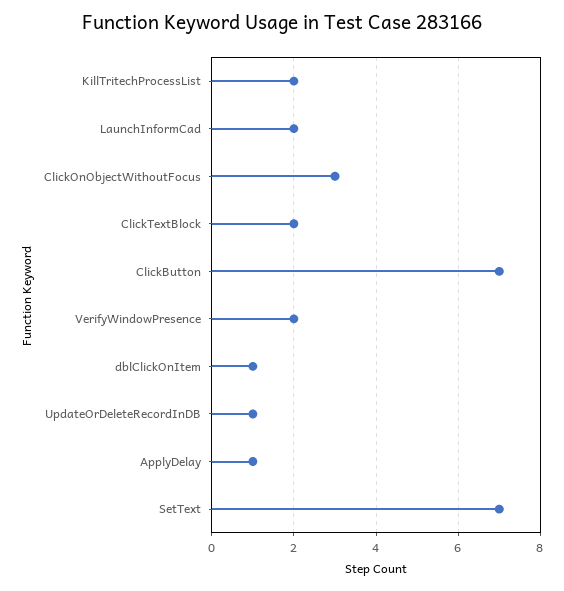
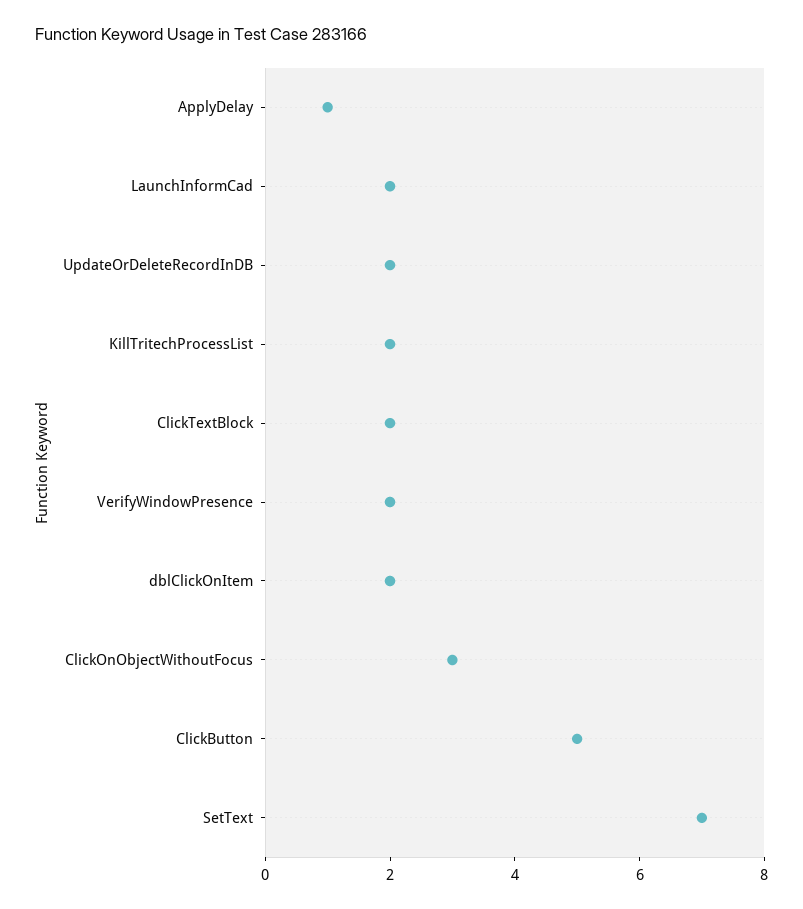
  {
    "KillTritechProcessList": 2,
    "LaunchInformCad": 2,
    "ClickOnObjectWithoutFocus": 3,
    "ClickTextBlock": 2,
-   "ClickButton": 7,
+   "ClickButton": 5,
    "VerifyWindowPresence": 2,
-   "dblClickOnItem": 1,
+   "dblClickOnItem": 2,
-   "UpdateOrDeleteRecordInDB": 1,
+   "UpdateOrDeleteRecordInDB": 2,
    "ApplyDelay": 1,
    "SetText": 7
  }

